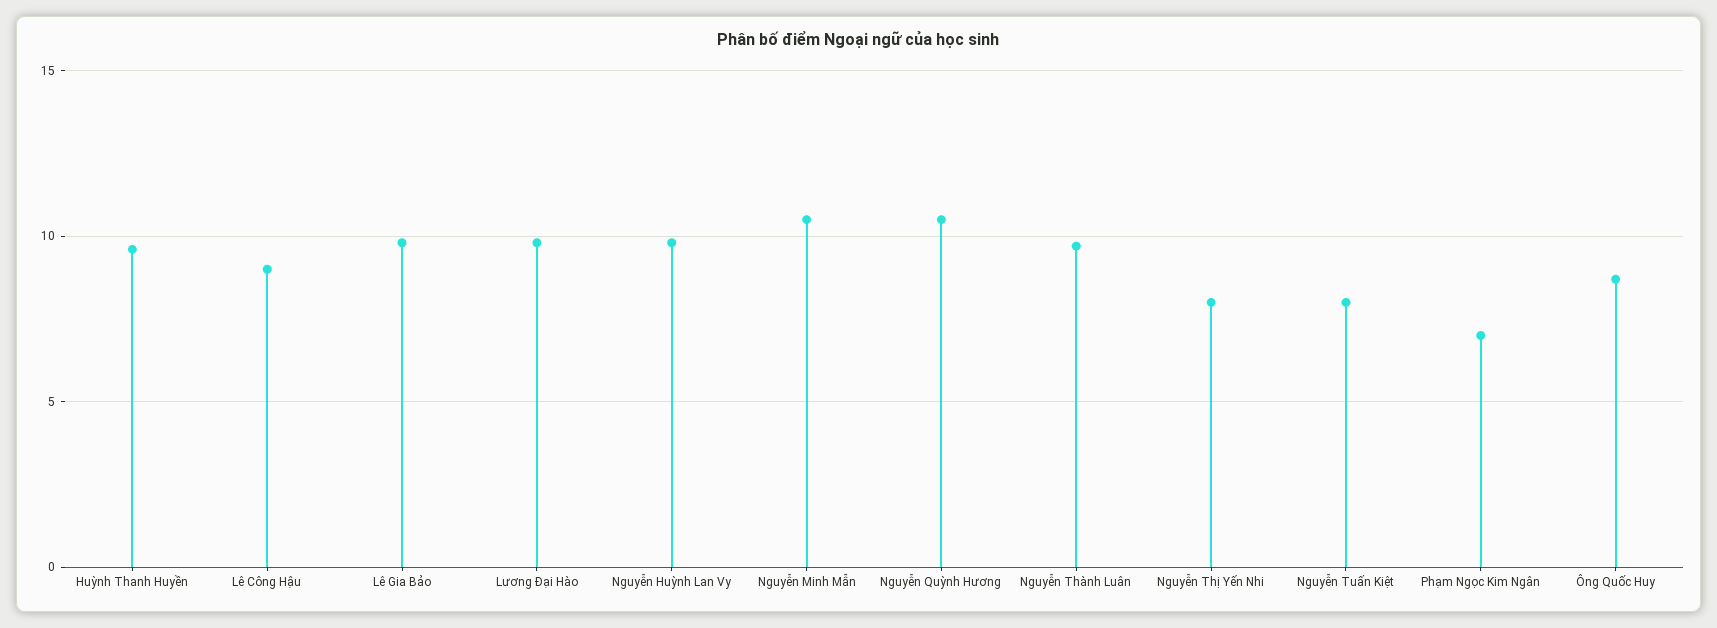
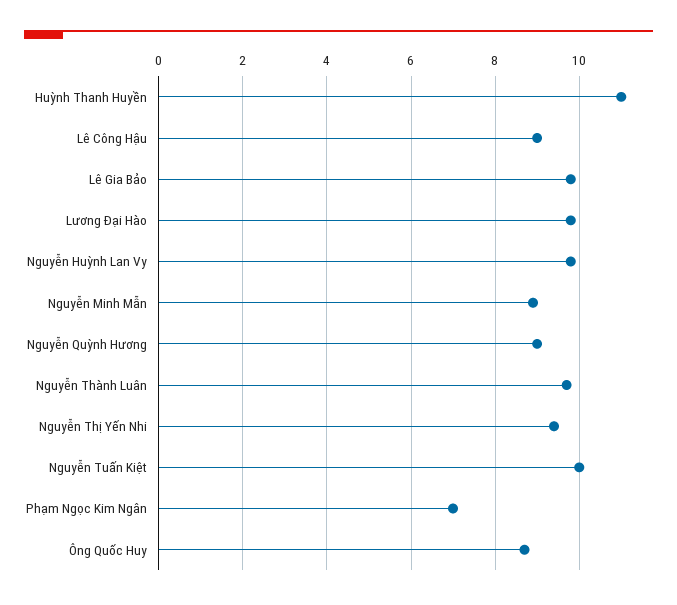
  {
-   "Huỳnh Thanh Huyền": 9.5,
+   "Huỳnh Thanh Huyền": 11,
    "Lê Công Hậu": 9,
    "Lê Gia Bảo": 10,
    "Lương Đại Hào": 10,
    "Nguyễn Huỳnh Lan Vy": 10,
-   "Nguyễn Minh Mẫn": 10.5,
+   "Nguyễn Minh Mẫn": 9,
-   "Nguyễn Quỳnh Hương": 10.5,
+   "Nguyễn Quỳnh Hương": 9,
    "Nguyễn Thành Luân": 9.5,
-   "Nguyễn Thị Yến Nhi": 8,
+   "Nguyễn Thị Yến Nhi": 9.5,
-   "Nguyễn Tuấn Kiệt": 8,
+   "Nguyễn Tuấn Kiệt": 10,
    "Phạm Ngọc Kim Ngân": 7,
    "Ông Quốc Huy": 8.5
  }

